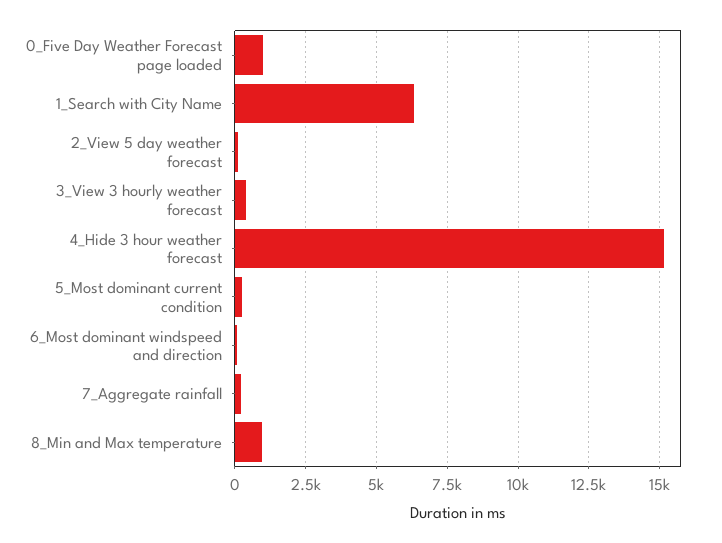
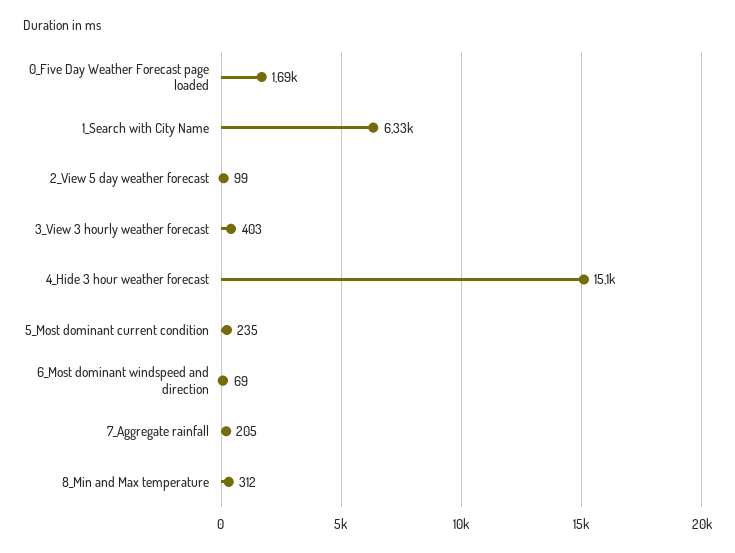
  {
-   "0_Five Day Weather Forecast page loaded": 1000,
+   "0_Five Day Weather Forecast page loaded": 1690,
    "1_Search with City Name": 6330,
    "2_View 5 day weather forecast": 99,
    "3_View 3 hourly weather forecast": 403,
    "4_Hide 3 hour weather forecast": 15100,
    "5_Most dominant current condition": 235,
    "6_Most dominant windspeed and direction": 69,
    "7_Aggregate rainfall": 205,
-   "8_Min and Max temperature": 1000
+   "8_Min and Max temperature": 312
  }

